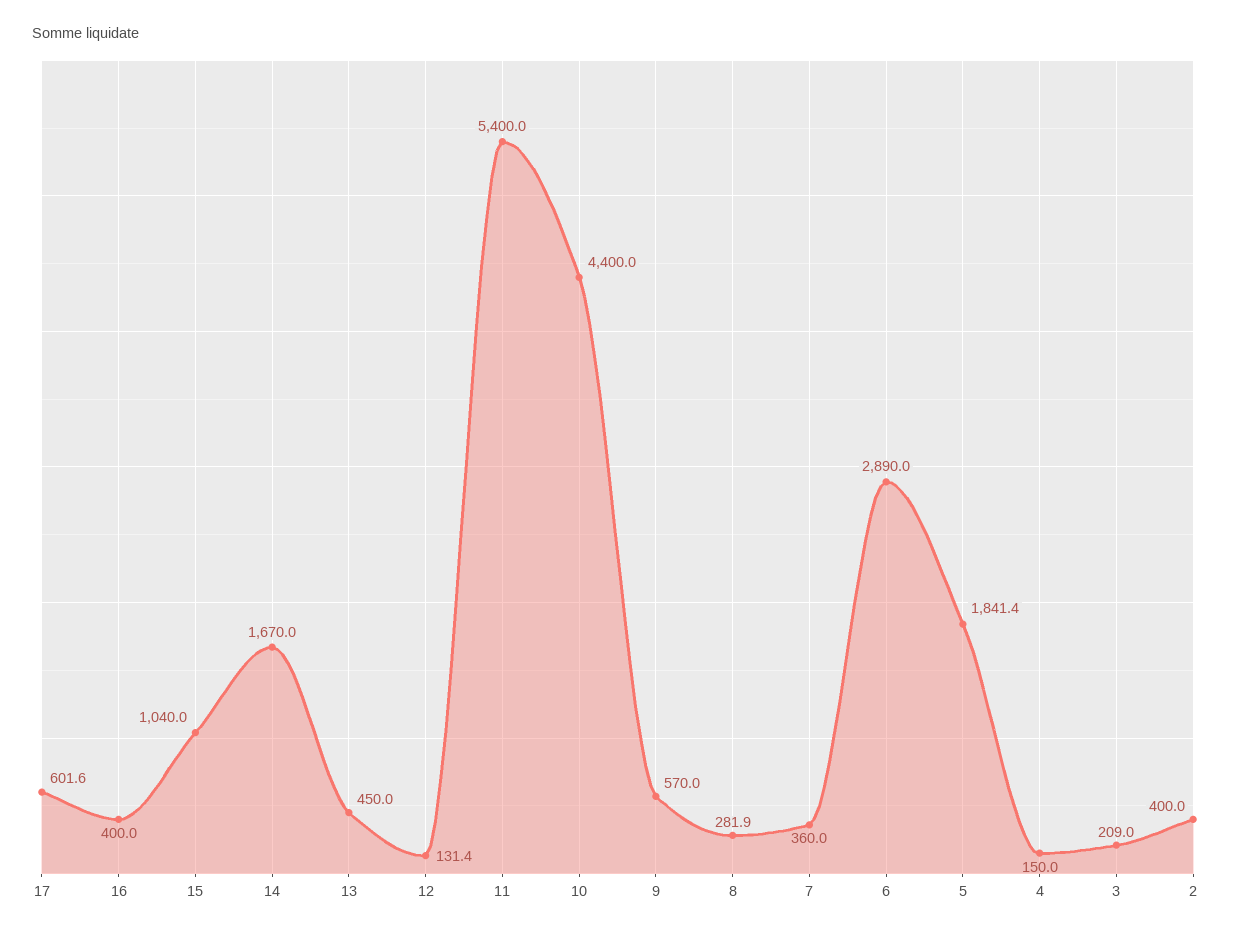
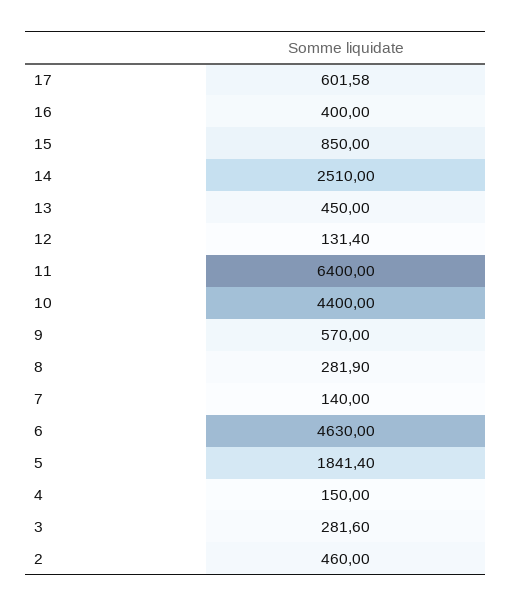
  {
    "17": 601.58,
    "16": 400,
-   "15": 1040,
+   "15": 850,
-   "14": 1670,
+   "14": 2510,
    "13": 450,
    "12": 131.4,
-   "11": 5400,
+   "11": 6400,
    "10": 4400,
    "9": 570,
    "8": 281.9,
-   "7": 360,
+   "7": 140,
-   "6": 2890,
+   "6": 4630,
    "5": 1841.4,
    "4": 150,
-   "3": 209,
+   "3": 281.6,
-   "2": 400
+   "2": 460
  }

